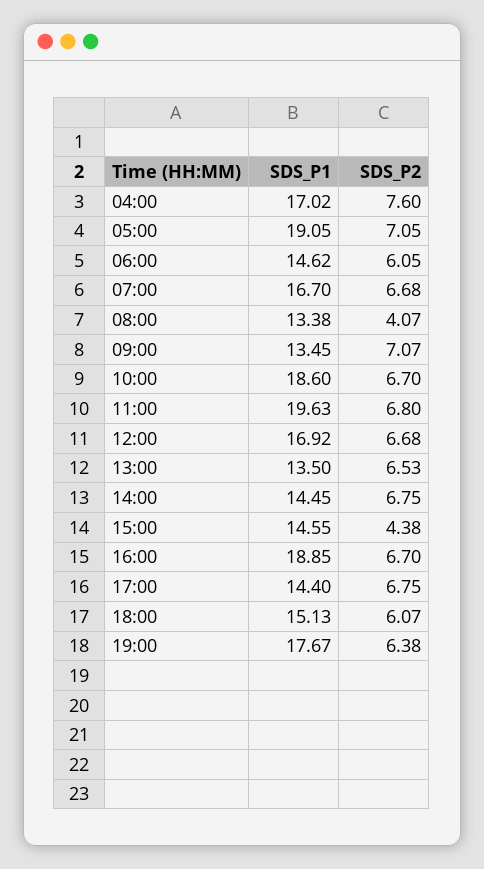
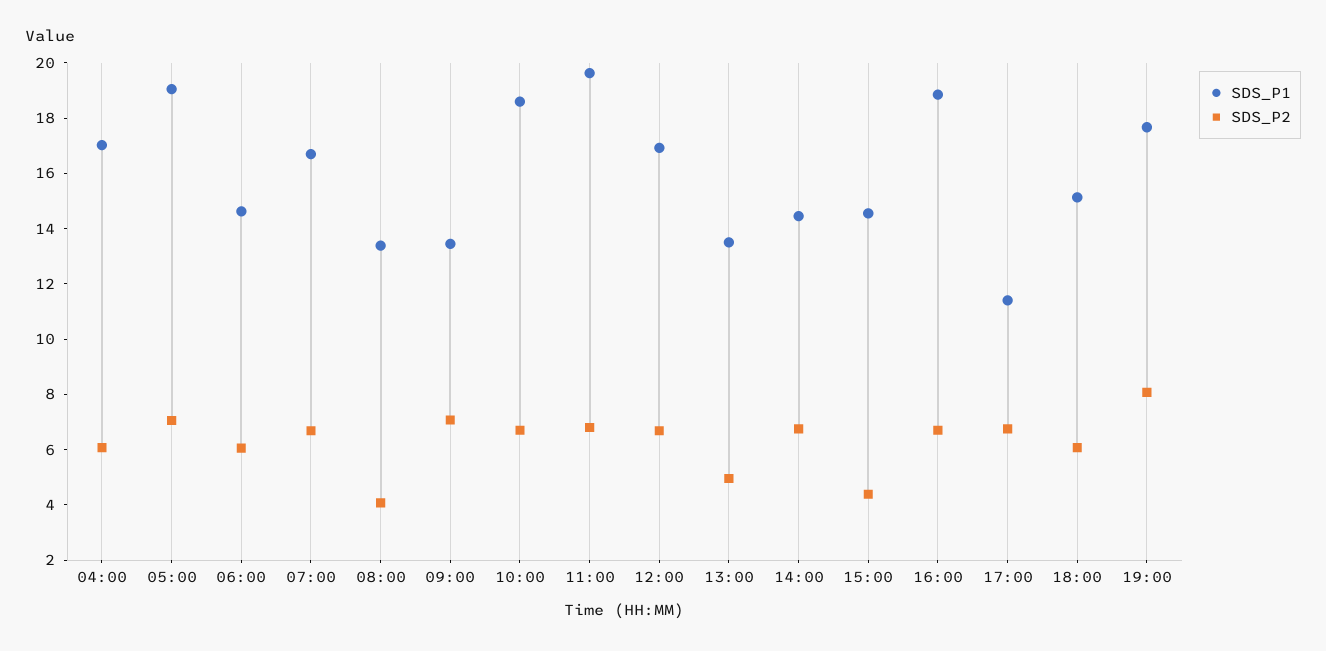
  {
    "SDS_P1": {
      "04:00": 17.02,
      "05:00": 19.05,
      "06:00": 14.62,
      "07:00": 16.7,
      "08:00": 13.38,
      "09:00": 13.45,
      "10:00": 18.6,
      "11:00": 19.63,
      "12:00": 16.92,
      "13:00": 13.5,
      "14:00": 14.45,
      "15:00": 14.55,
      "16:00": 18.85,
-     "17:00": 14.4,
+     "17:00": 11.5,
      "18:00": 15.13,
      "19:00": 17.67
    },
    "SDS_P2": {
-     "04:00": 7.6,
+     "04:00": 6,
      "05:00": 7.05,
      "06:00": 6.05,
      "07:00": 6.68,
      "08:00": 4.07,
      "09:00": 7.07,
      "10:00": 6.7,
      "11:00": 6.8,
      "12:00": 6.68,
-     "13:00": 6.53,
+     "13:00": 5,
      "14:00": 6.75,
      "15:00": 4.38,
      "16:00": 6.7,
      "17:00": 6.75,
      "18:00": 6.07,
-     "19:00": 6.38
+     "19:00": 8
    }
  }

